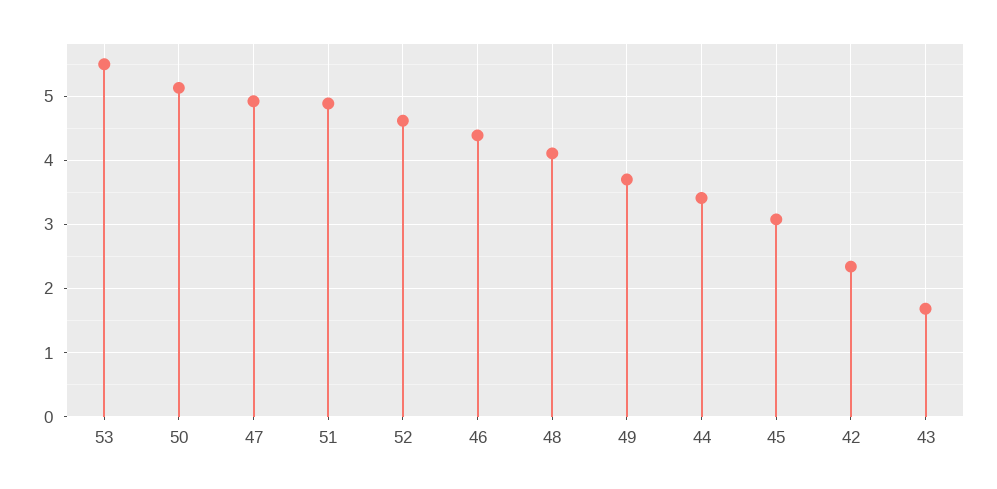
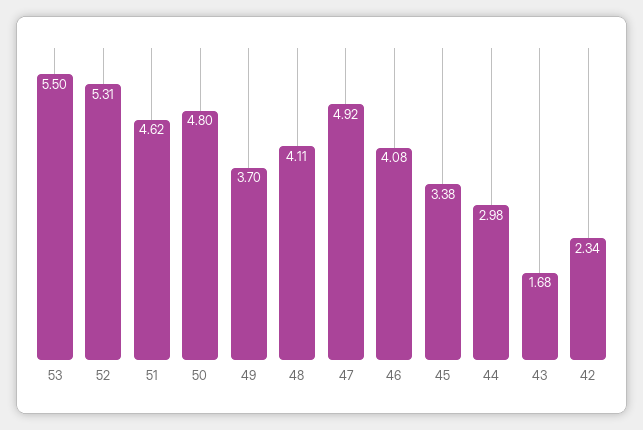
  {
    "53": 5.5,
-   "50": 5.1,
+   "50": 4.8,
    "47": 4.92,
-   "51": 4.9,
+   "51": 4.62,
-   "52": 4.6,
+   "52": 5.31,
-   "46": 4.4,
+   "46": 4.08,
    "48": 4.11,
    "49": 3.7,
-   "44": 3.4,
+   "44": 2.98,
-   "45": 3.1,
+   "45": 3.38,
    "42": 2.34,
    "43": 1.68
  }

